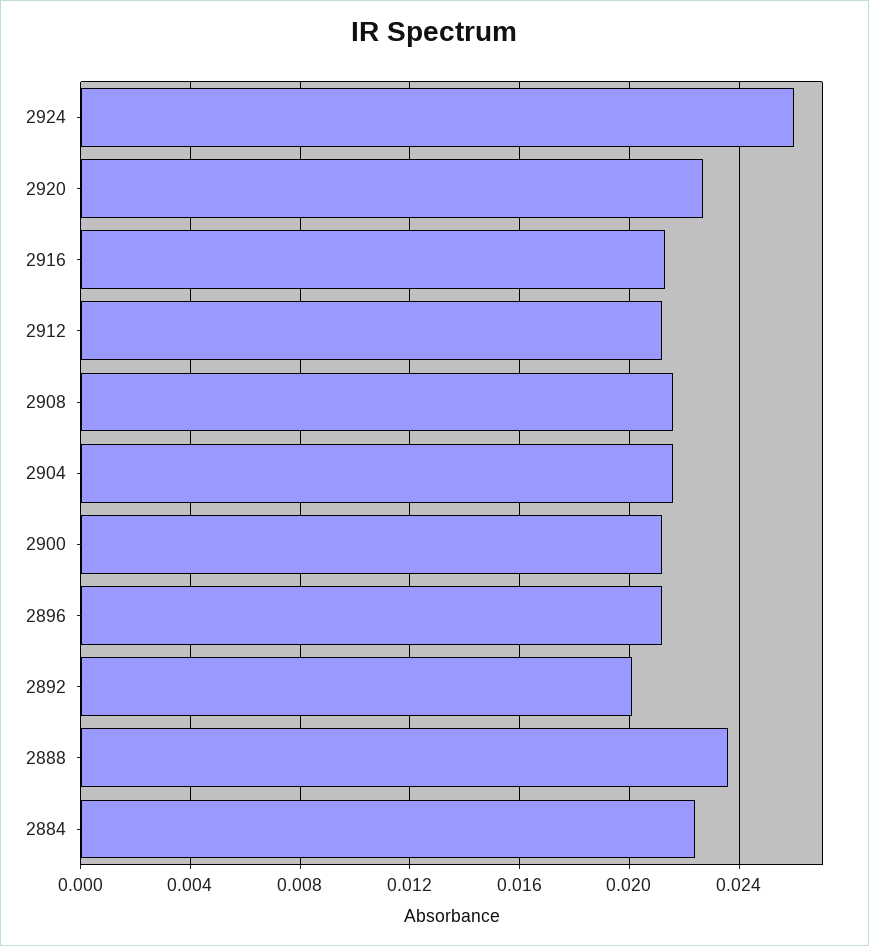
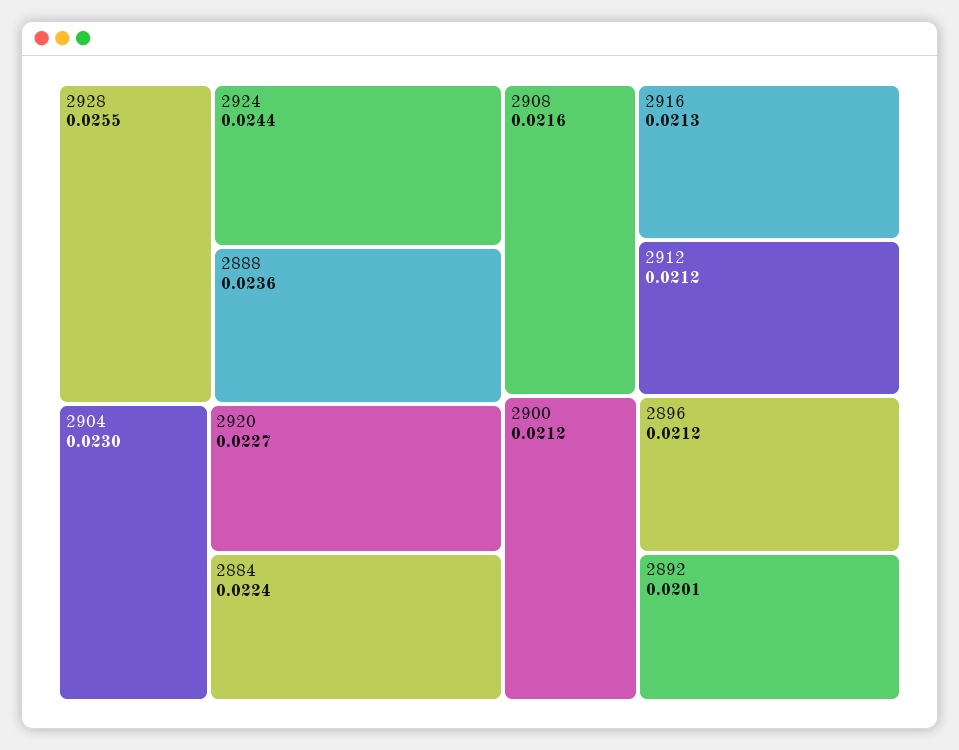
  {
-   "2924": 0.026,
+   "2924": 0.0244,
    "2920": 0.0227,
    "2916": 0.0213,
    "2912": 0.0212,
    "2908": 0.0216,
-   "2904": 0.0215,
+   "2904": 0.023,
    "2900": 0.0212,
    "2896": 0.0212,
    "2892": 0.0201,
    "2888": 0.0236,
-   "2884": 0.0224
+   "2884": 0.0224,
+   "2928": 0.0255
  }

